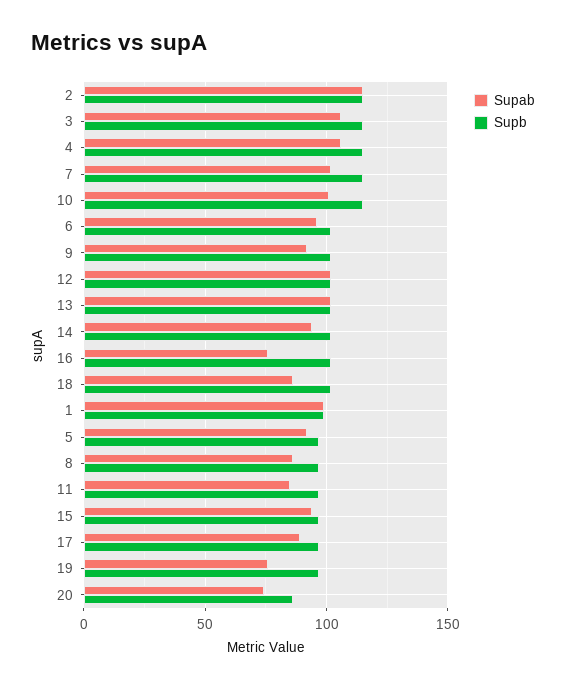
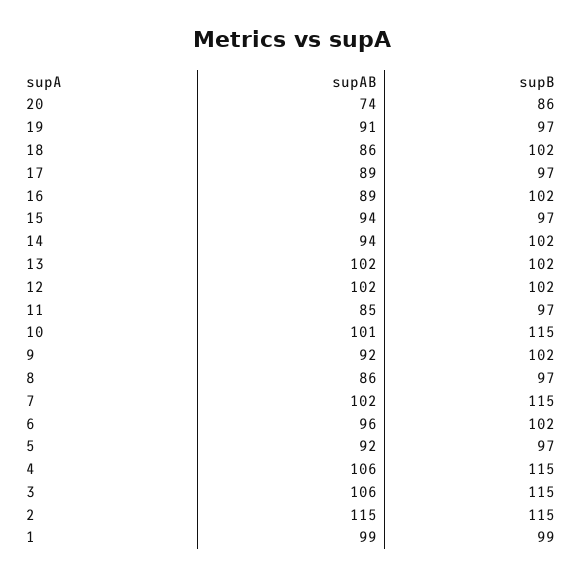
  {
    "Supab": {
      "2": 115,
      "3": 106,
      "4": 106,
      "7": 102,
      "10": 101,
      "6": 96,
      "9": 92,
      "12": 102,
      "13": 102,
      "14": 94,
-     "16": 75,
+     "16": 89,
      "18": 86,
      "1": 99,
      "5": 92,
      "8": 86,
      "11": 85,
      "15": 94,
      "17": 89,
-     "19": 75,
+     "19": 91,
      "20": 74
    },
    "Supb": {
      "2": 115,
      "3": 115,
      "4": 115,
      "7": 115,
      "10": 115,
      "6": 102,
      "9": 102,
      "12": 102,
      "13": 102,
      "14": 102,
      "16": 102,
      "18": 102,
      "1": 99,
      "5": 97,
      "8": 97,
      "11": 97,
      "15": 97,
      "17": 97,
      "19": 97,
      "20": 86
    }
  }

